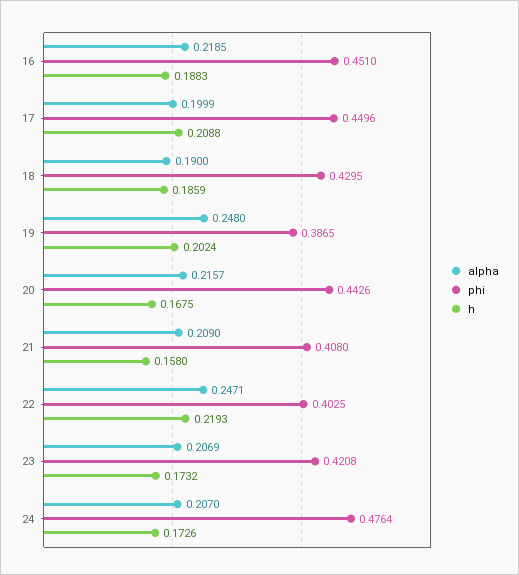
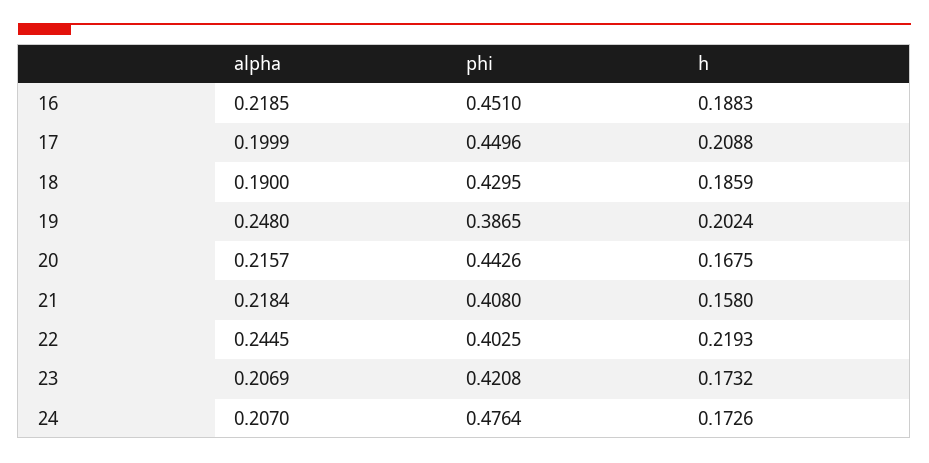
  {
    "alpha": {
      "16": 0.2185,
      "17": 0.1999,
      "18": 0.19,
      "19": 0.248,
      "20": 0.2157,
-     "21": 0.209,
+     "21": 0.2184,
-     "22": 0.2471,
+     "22": 0.2445,
      "23": 0.2069,
      "24": 0.207
    },
    "phi": {
      "16": 0.451,
      "17": 0.4496,
      "18": 0.4295,
      "19": 0.3865,
      "20": 0.4426,
      "21": 0.408,
      "22": 0.4025,
      "23": 0.4208,
      "24": 0.4764
    },
    "h": {
      "16": 0.1883,
      "17": 0.2088,
      "18": 0.1859,
      "19": 0.2024,
      "20": 0.1675,
      "21": 0.158,
      "22": 0.2193,
      "23": 0.1732,
      "24": 0.1726
    }
  }

